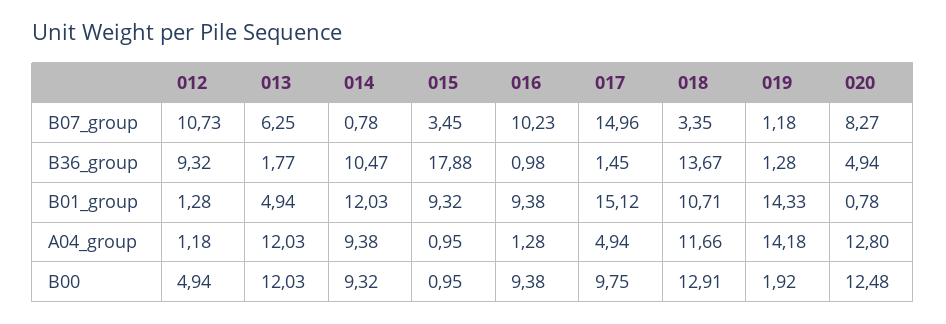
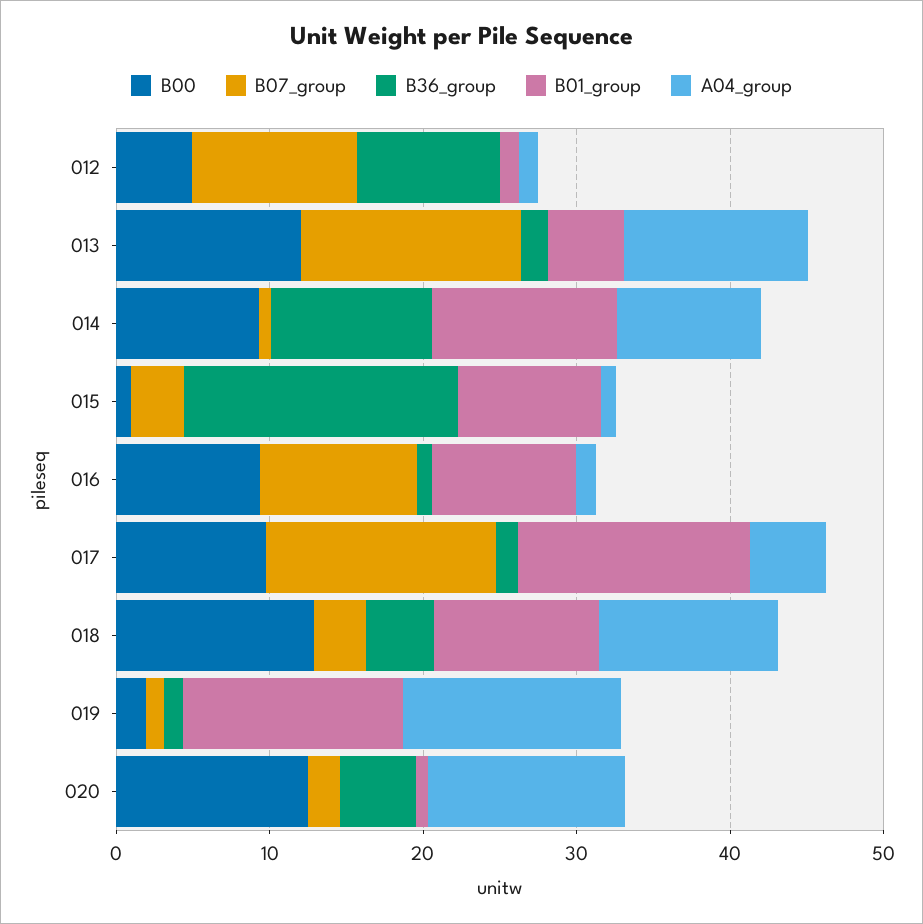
  {
    "B07_group": {
      "012": 10.73,
-     "013": 6.25,
+     "013": 14,
      "014": 0.78,
      "015": 3.45,
      "016": 10.23,
      "017": 14.96,
      "018": 3.35,
      "019": 1.18,
-     "020": 8.27
+     "020": 2
    },
    "B36_group": {
      "012": 9.32,
      "013": 1.77,
      "014": 10.47,
      "015": 17.88,
      "016": 0.98,
      "017": 1.45,
-     "018": 13.67,
+     "018": 4,
      "019": 1.28,
      "020": 4.94
    },
    "B01_group": {
      "012": 1.28,
      "013": 4.94,
      "014": 12.03,
      "015": 9.32,
      "016": 9.38,
      "017": 15.12,
      "018": 10.71,
      "019": 14.33,
      "020": 0.78
    },
    "A04_group": {
      "012": 1.18,
      "013": 12.03,
      "014": 9.38,
      "015": 0.95,
      "016": 1.28,
      "017": 4.94,
      "018": 11.66,
      "019": 14.18,
      "020": 12.8
    },
    "B00": {
      "012": 4.94,
      "013": 12.03,
      "014": 9.32,
      "015": 0.95,
      "016": 9.38,
      "017": 9.75,
      "018": 12.91,
      "019": 1.92,
      "020": 12.48
    }
  }

